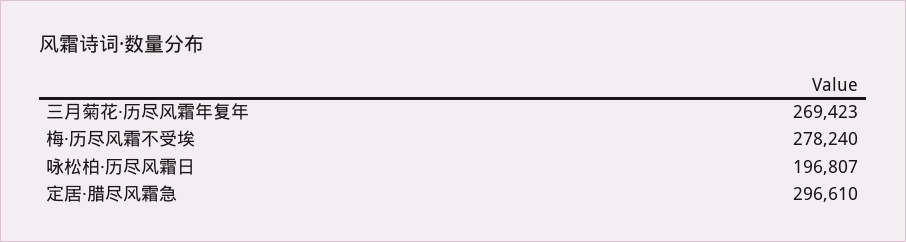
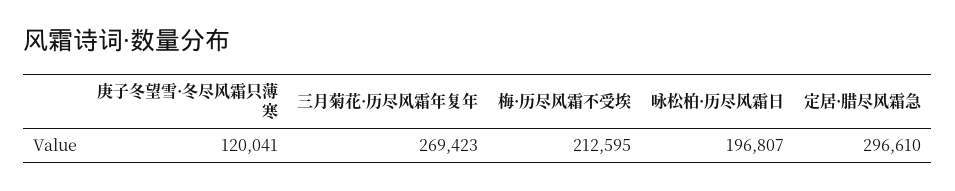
  {
    "三月菊花·历尽风霜年复年": 269423,
-   "梅·历尽风霜不受埃": 278240,
+   "梅·历尽风霜不受埃": 212595,
    "咏松柏·历尽风霜日": 196807,
-   "定居·腊尽风霜急": 296610
+   "定居·腊尽风霜急": 296610,
+   "庚子冬望雪·冬尽风霜只薄寒": 120041
  }

